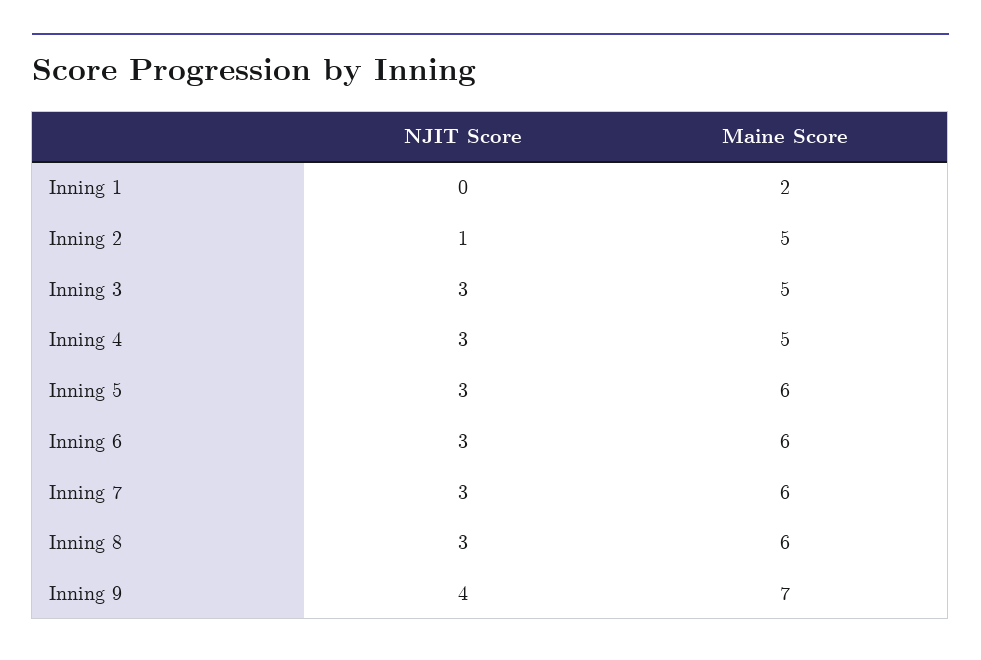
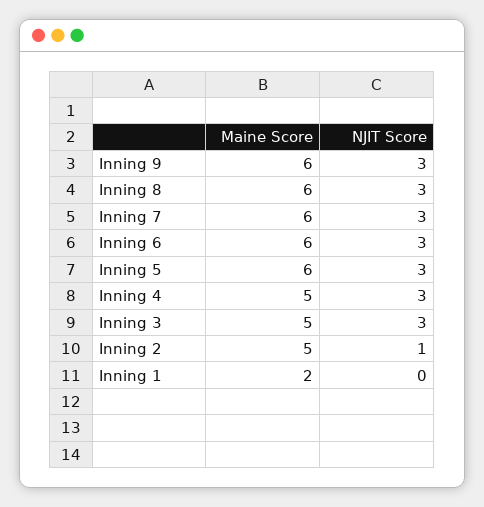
  {
    "NJIT Score": {
      "Inning 1": 0,
      "Inning 2": 1,
      "Inning 3": 3,
      "Inning 4": 3,
      "Inning 5": 3,
      "Inning 6": 3,
      "Inning 7": 3,
      "Inning 8": 3,
-     "Inning 9": 4
+     "Inning 9": 3
    },
    "Maine Score": {
      "Inning 1": 2,
      "Inning 2": 5,
      "Inning 3": 5,
      "Inning 4": 5,
      "Inning 5": 6,
      "Inning 6": 6,
      "Inning 7": 6,
      "Inning 8": 6,
-     "Inning 9": 7
+     "Inning 9": 6
    }
  }

